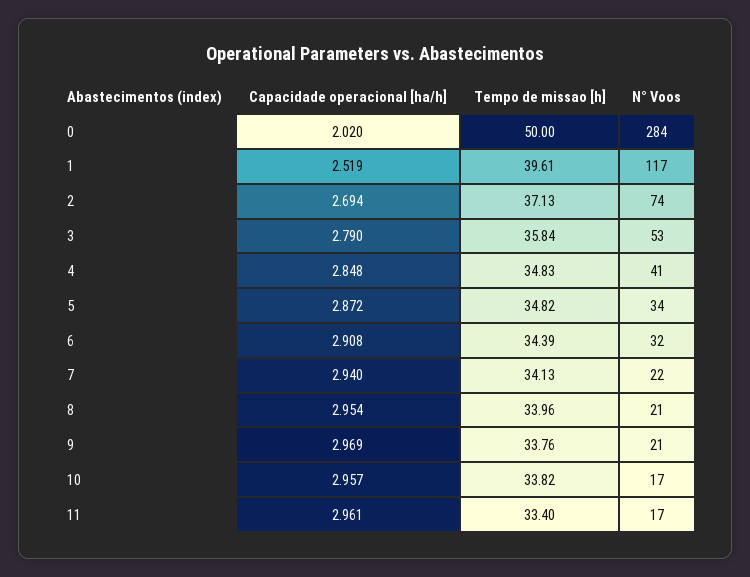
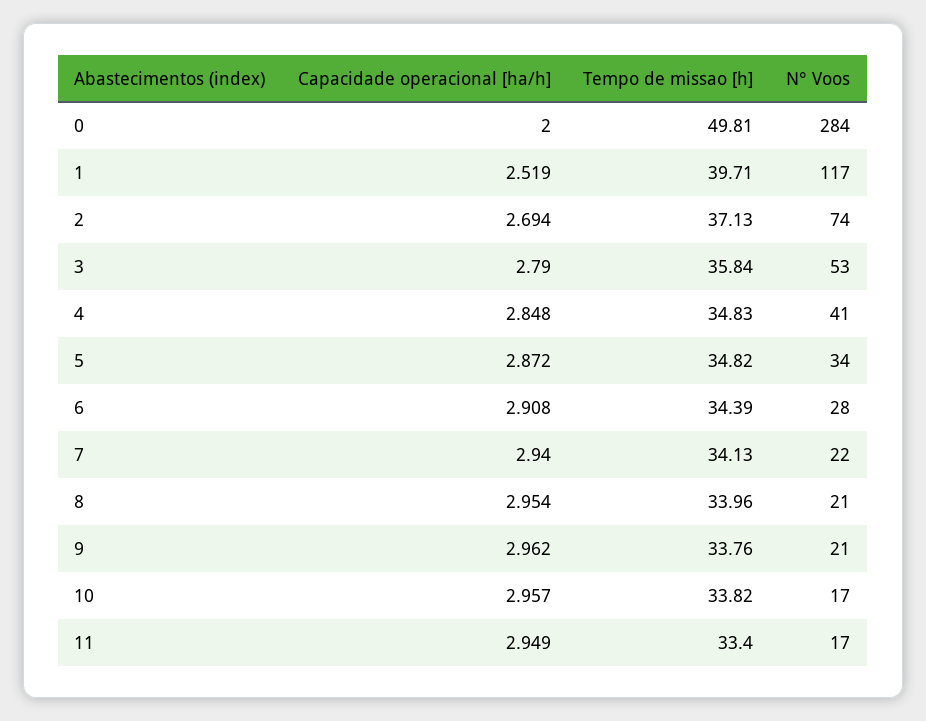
  {
    "Capacidade operacional [ha/h]": {
-     "0": 2.02,
+     "0": 2,
      "1": 2.519,
      "2": 2.694,
      "3": 2.79,
      "4": 2.848,
      "5": 2.872,
      "6": 2.908,
      "7": 2.94,
      "8": 2.954,
-     "9": 2.969,
+     "9": 2.962,
      "10": 2.957,
-     "11": 2.961
+     "11": 2.949
    },
    "Tempo de missao [h]": {
-     "0": 50,
+     "0": 49.81,
-     "1": 39.61,
+     "1": 39.71,
      "2": 37.13,
      "3": 35.84,
      "4": 34.83,
      "5": 34.82,
      "6": 34.39,
      "7": 34.13,
      "8": 33.96,
      "9": 33.76,
      "10": 33.82,
      "11": 33.4
    },
    "N° Voos": {
      "0": 284,
      "1": 117,
      "2": 74,
      "3": 53,
      "4": 41,
      "5": 34,
-     "6": 32,
+     "6": 28,
      "7": 22,
      "8": 21,
      "9": 21,
      "10": 17,
      "11": 17
    }
  }

